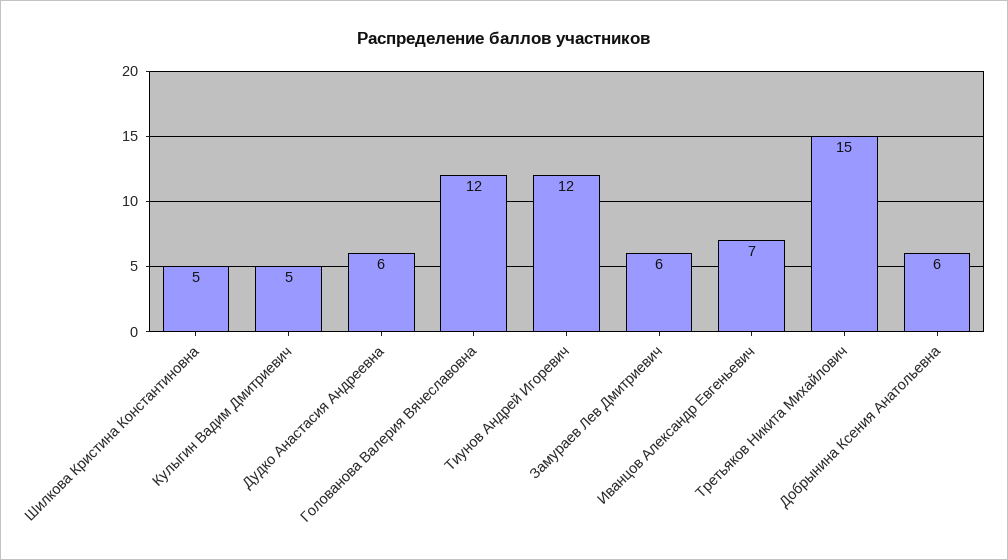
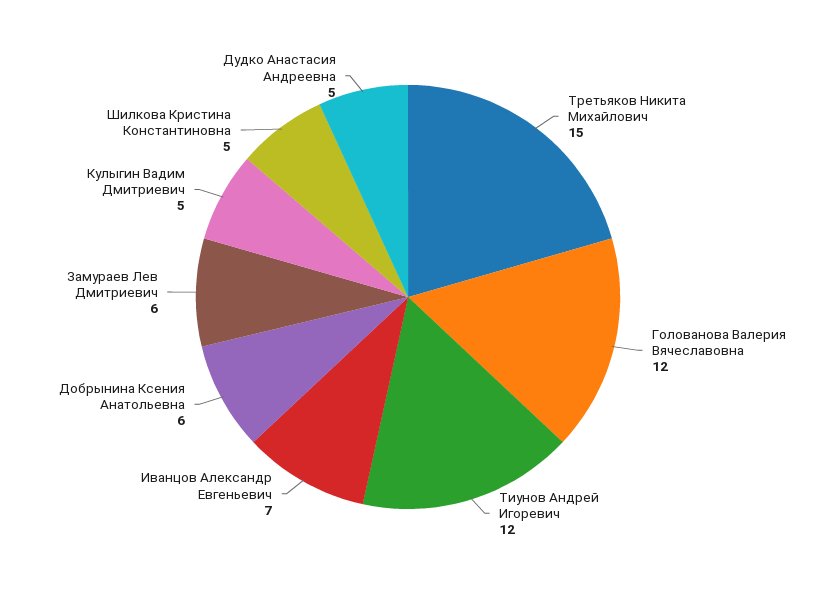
  {
    "Шилкова Кристина Константиновна": 5,
    "Кулыгин Вадим Дмитриевич": 5,
-   "Дудко Анастасия Андреевна": 6,
+   "Дудко Анастасия Андреевна": 5,
    "Голованова Валерия Вячеславовна": 12,
    "Тиунов Андрей Игоревич": 12,
    "Замураев Лев Дмитриевич": 6,
    "Иванцов Александр Евгеньевич": 7,
    "Третьяков Никита Михайлович": 15,
    "Добрынина Ксения Анатольевна": 6
  }

